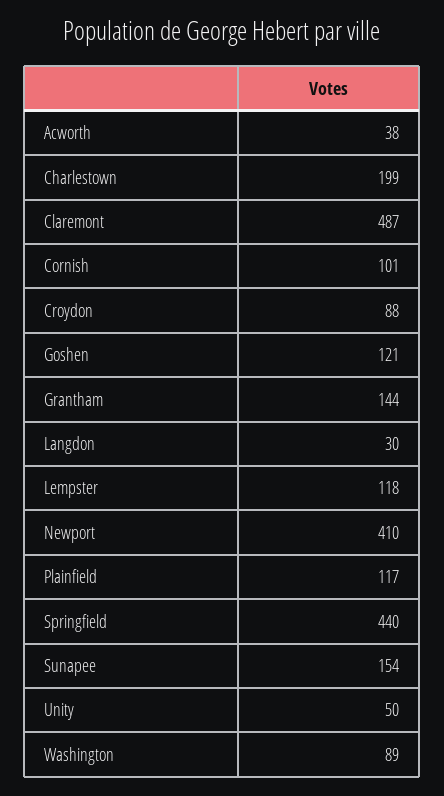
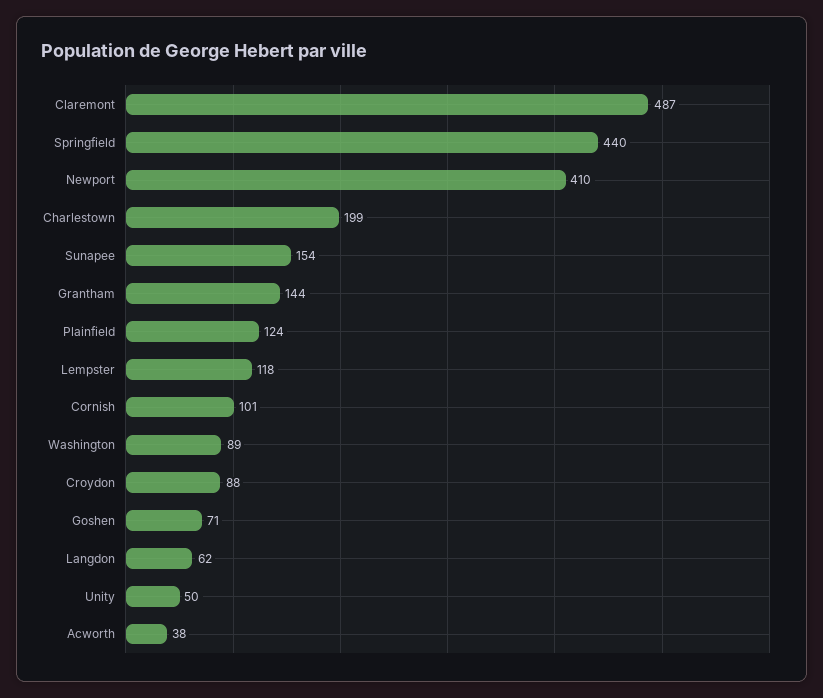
  {
    "Acworth": 38,
    "Charlestown": 199,
    "Claremont": 487,
    "Cornish": 101,
    "Croydon": 88,
-   "Goshen": 121,
+   "Goshen": 71,
    "Grantham": 144,
-   "Langdon": 30,
+   "Langdon": 62,
    "Lempster": 118,
    "Newport": 410,
-   "Plainfield": 117,
+   "Plainfield": 124,
    "Springfield": 440,
    "Sunapee": 154,
    "Unity": 50,
    "Washington": 89
  }

